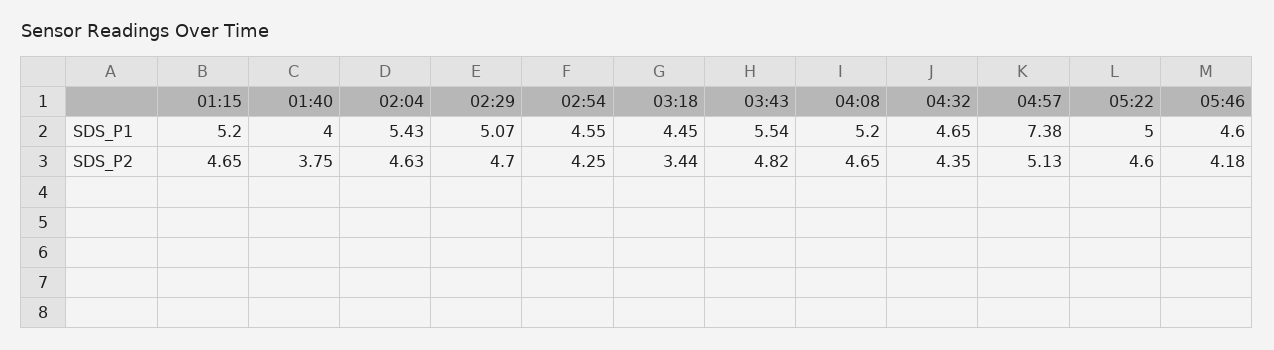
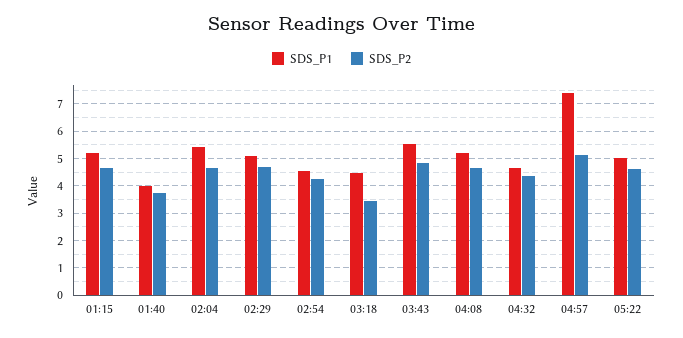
  {
    "SDS_P1": {
      "01:15": 5.2,
      "01:40": 4,
      "02:04": 5.43,
      "02:29": 5.07,
      "02:54": 4.55,
      "03:18": 4.45,
      "03:43": 5.54,
      "04:08": 5.2,
      "04:32": 4.65,
      "04:57": 7.38,
-     "05:22": 5,
+     "05:22": 5
-     "05:46": 4.6
    },
    "SDS_P2": {
      "01:15": 4.65,
      "01:40": 3.75,
      "02:04": 4.63,
      "02:29": 4.7,
      "02:54": 4.25,
      "03:18": 3.44,
      "03:43": 4.82,
      "04:08": 4.65,
      "04:32": 4.35,
      "04:57": 5.13,
-     "05:22": 4.6,
+     "05:22": 4.6
-     "05:46": 4.18
    }
  }

